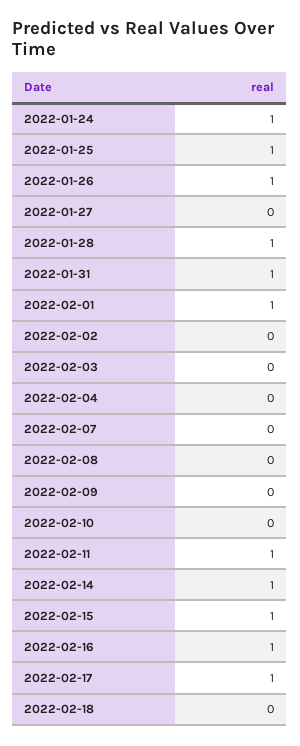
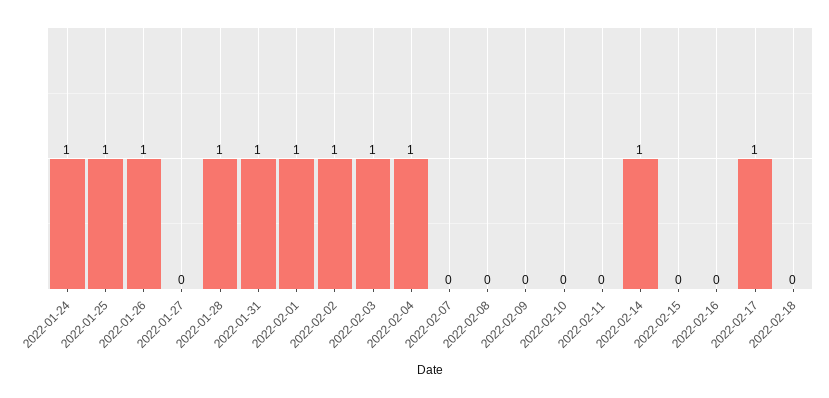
  {
    "2022-01-24": 1,
    "2022-01-25": 1,
    "2022-01-26": 1,
    "2022-01-27": 0,
    "2022-01-28": 1,
    "2022-01-31": 1,
    "2022-02-01": 1,
-   "2022-02-02": 0,
+   "2022-02-02": 1,
-   "2022-02-03": 0,
+   "2022-02-03": 1,
-   "2022-02-04": 0,
+   "2022-02-04": 1,
    "2022-02-07": 0,
    "2022-02-08": 0,
    "2022-02-09": 0,
    "2022-02-10": 0,
-   "2022-02-11": 1,
+   "2022-02-11": 0,
    "2022-02-14": 1,
-   "2022-02-15": 1,
+   "2022-02-15": 0,
-   "2022-02-16": 1,
+   "2022-02-16": 0,
    "2022-02-17": 1,
    "2022-02-18": 0
  }

